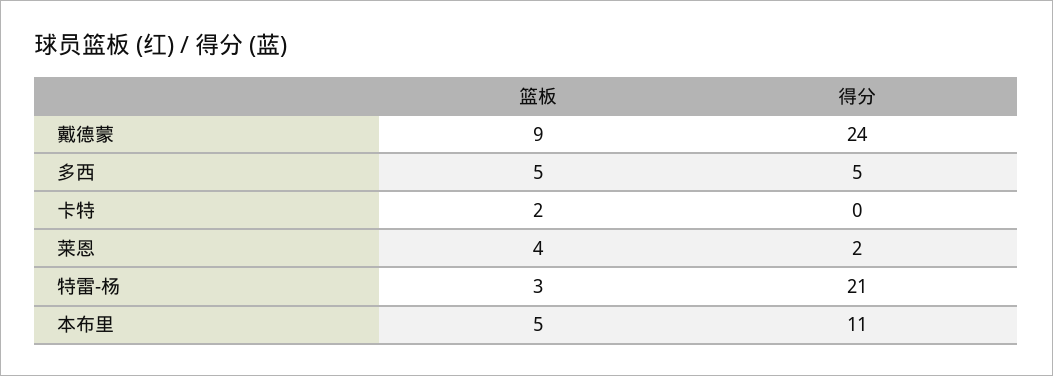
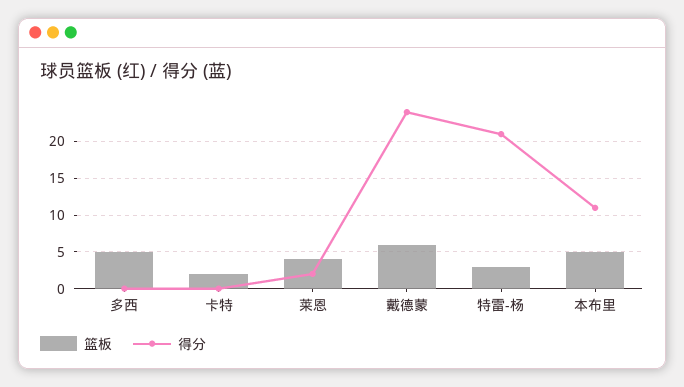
  {
    "篮板": {
-     "戴德蒙": 9,
+     "戴德蒙": 6,
      "多西": 5,
      "卡特": 2,
      "莱恩": 4,
      "特雷-杨": 3,
      "本布里": 5
    },
    "得分": {
      "戴德蒙": 24,
-     "多西": 5,
+     "多西": 0,
      "卡特": 0,
      "莱恩": 2,
      "特雷-杨": 21,
      "本布里": 11
    }
  }

